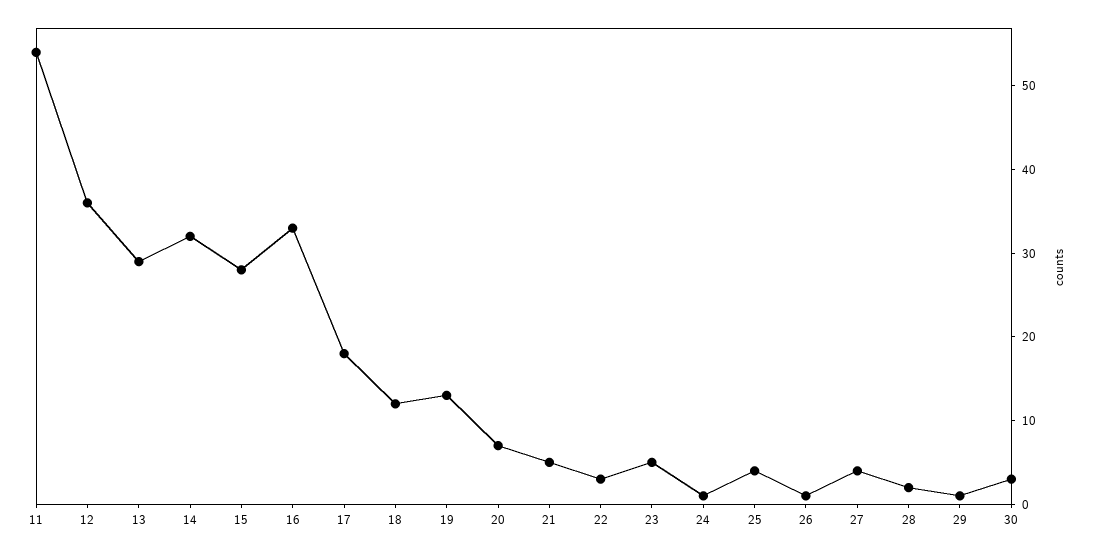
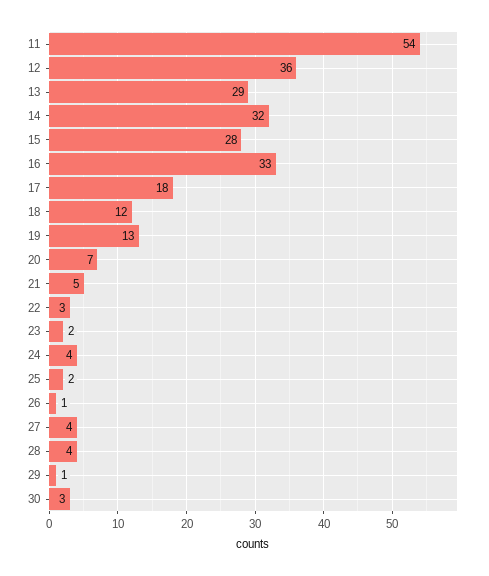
  {
    "11": 54,
    "12": 36,
    "13": 29,
    "14": 32,
    "15": 28,
    "16": 33,
    "17": 18,
    "18": 12,
    "19": 13,
    "20": 7,
    "21": 5,
    "22": 3,
-   "23": 5,
+   "23": 2,
-   "24": 1,
+   "24": 4,
-   "25": 4,
+   "25": 2,
    "26": 1,
    "27": 4,
-   "28": 2,
+   "28": 4,
    "29": 1,
    "30": 3
  }

